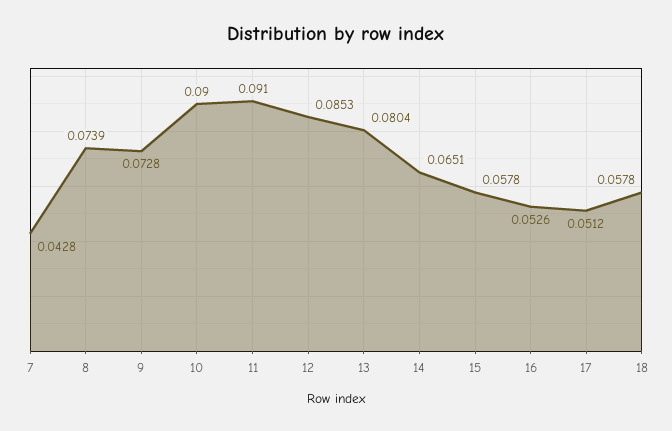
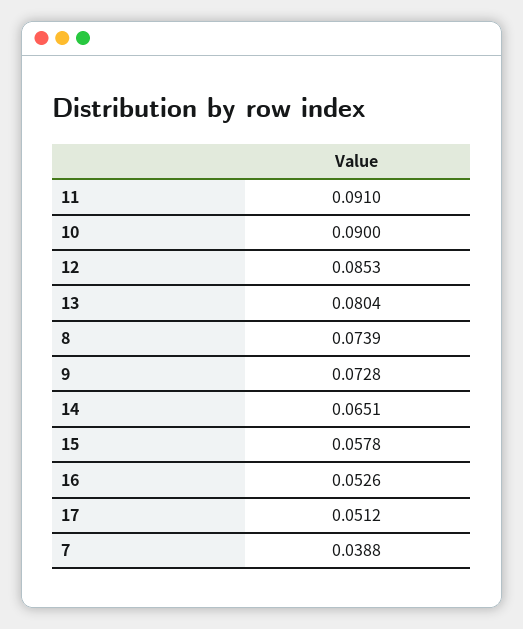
  {
-   "7": 0.0428,
+   "7": 0.0388,
    "8": 0.0739,
    "9": 0.0728,
    "10": 0.09,
    "11": 0.091,
    "12": 0.0853,
    "13": 0.0804,
    "14": 0.0651,
    "15": 0.0578,
    "16": 0.0526,
-   "17": 0.0512,
+   "17": 0.0512
-   "18": 0.0578
  }

